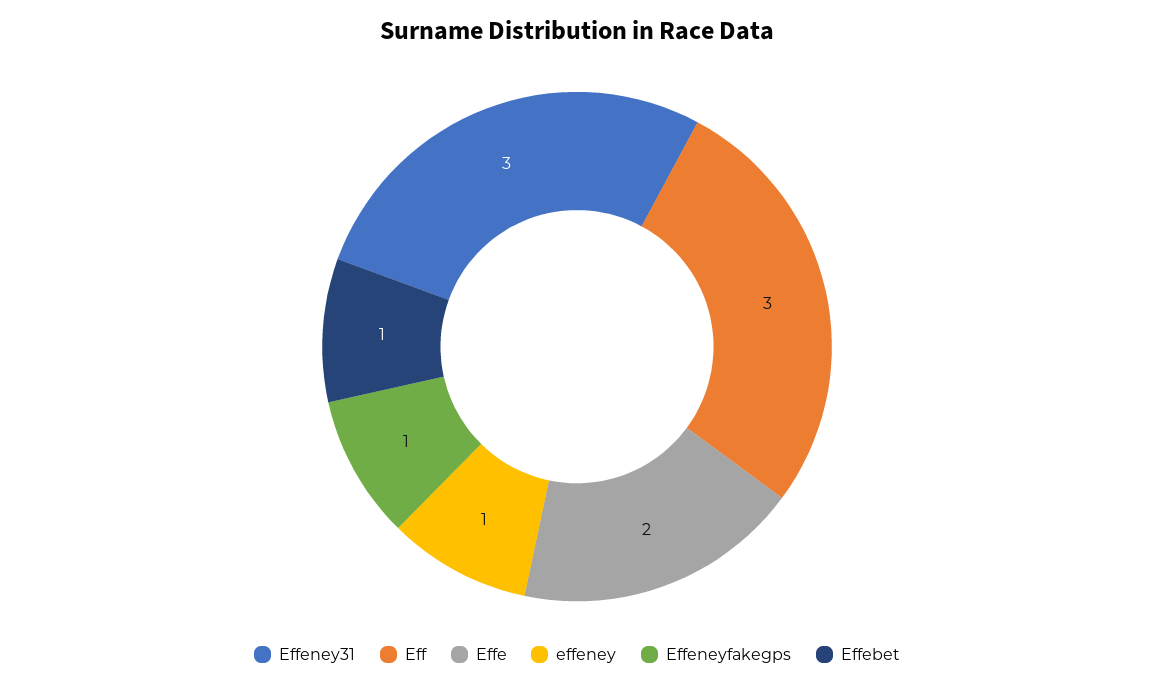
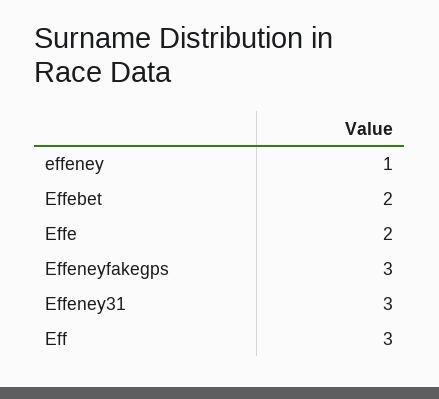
  {
    "Effeney31": 3,
    "Eff": 3,
    "Effe": 2,
    "effeney": 1,
-   "Effeneyfakegps": 1,
+   "Effeneyfakegps": 3,
-   "Effebet": 1
+   "Effebet": 2
  }

